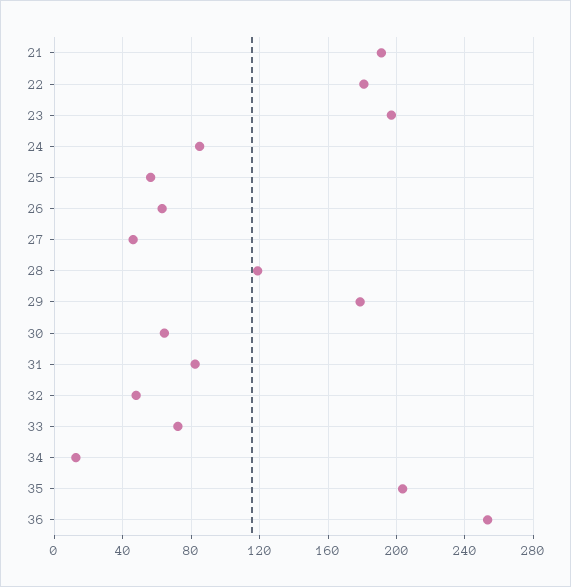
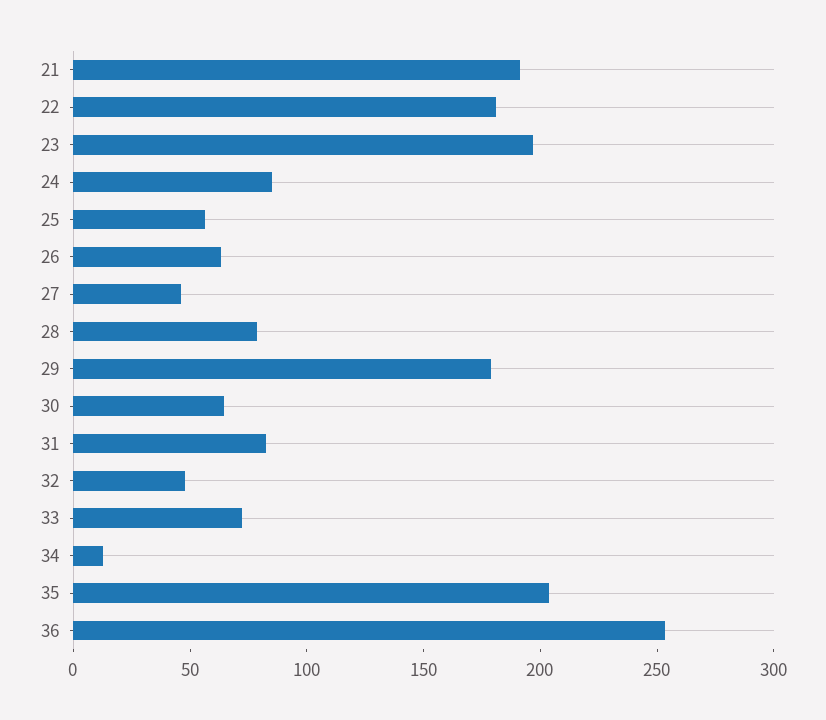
  {
    "21": 190,
    "22": 180,
    "23": 195,
    "24": 85,
    "25": 55,
    "26": 65,
    "27": 45,
-   "28": 120,
+   "28": 80,
    "29": 180,
    "30": 65,
    "31": 80,
    "32": 50,
    "33": 70,
    "34": 15,
    "35": 205,
    "36": 255
  }

